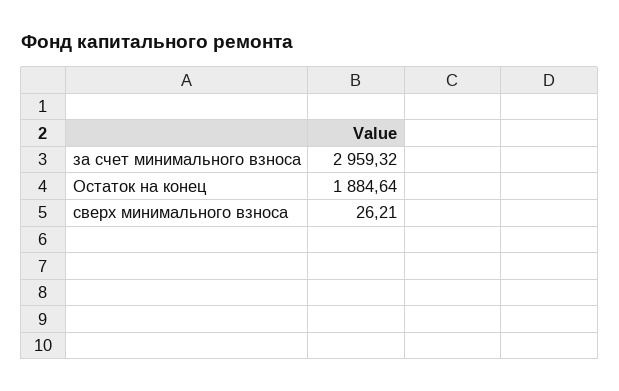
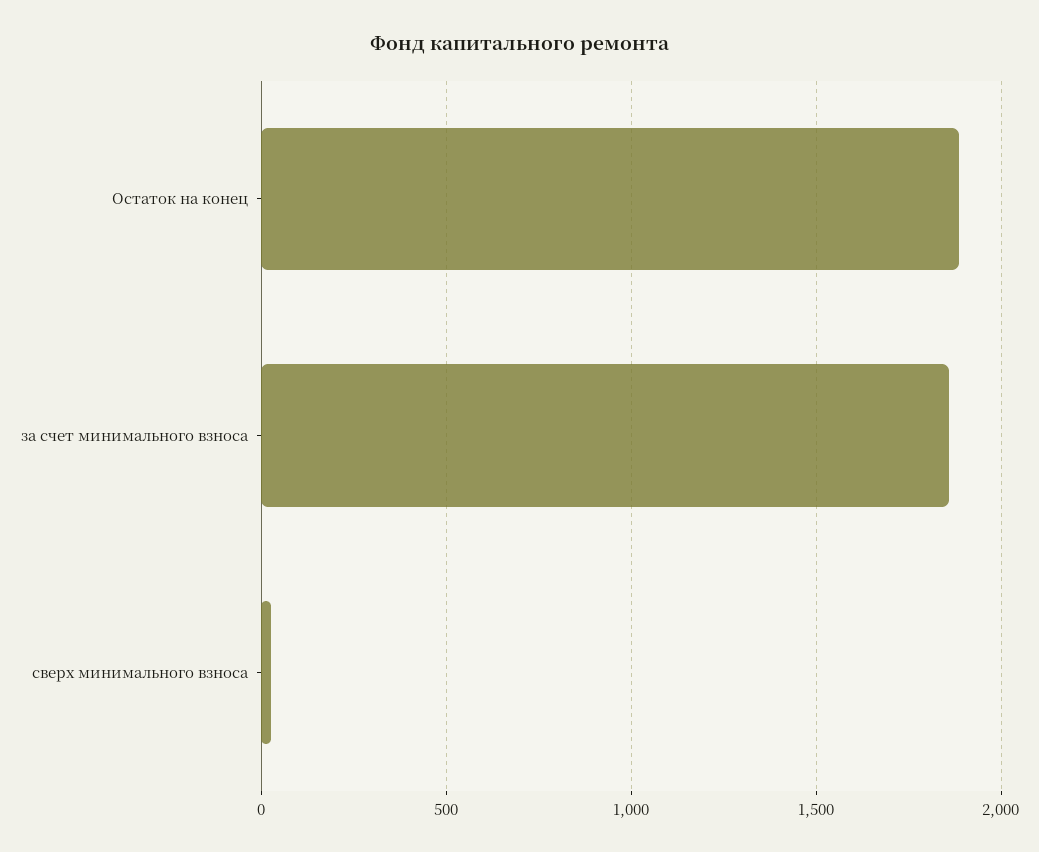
  {
-   "за счет минимального взноса": 2959.32,
+   "за счет минимального взноса": 1850,
    "Остаток на конец": 1884.64,
    "сверх минимального взноса": 26.21
  }

